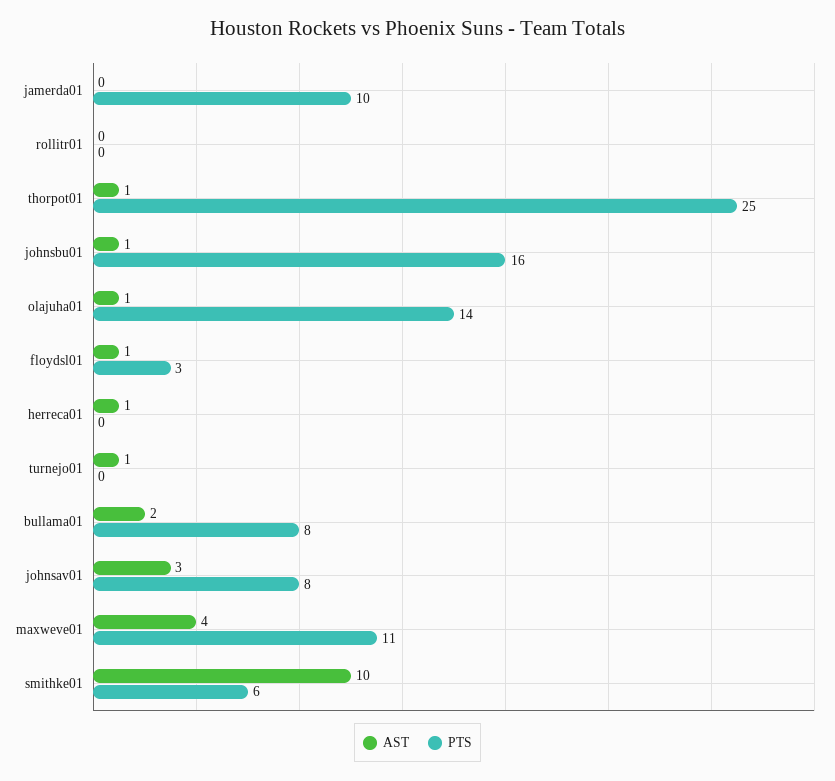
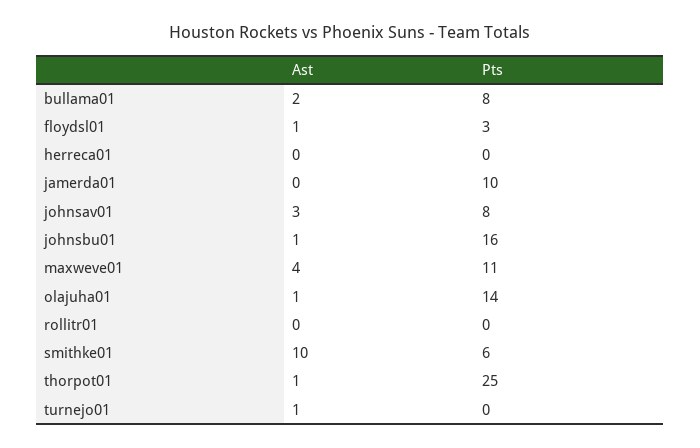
  {
    "AST": {
      "jamerda01": 0,
      "rollitr01": 0,
      "thorpot01": 1,
      "johnsbu01": 1,
      "olajuha01": 1,
      "floydsl01": 1,
-     "herreca01": 1,
+     "herreca01": 0,
      "turnejo01": 1,
      "bullama01": 2,
      "johnsav01": 3,
      "maxweve01": 4,
      "smithke01": 10
    },
    "PTS": {
      "jamerda01": 10,
      "rollitr01": 0,
      "thorpot01": 25,
      "johnsbu01": 16,
      "olajuha01": 14,
      "floydsl01": 3,
      "herreca01": 0,
      "turnejo01": 0,
      "bullama01": 8,
      "johnsav01": 8,
      "maxweve01": 11,
      "smithke01": 6
    }
  }

